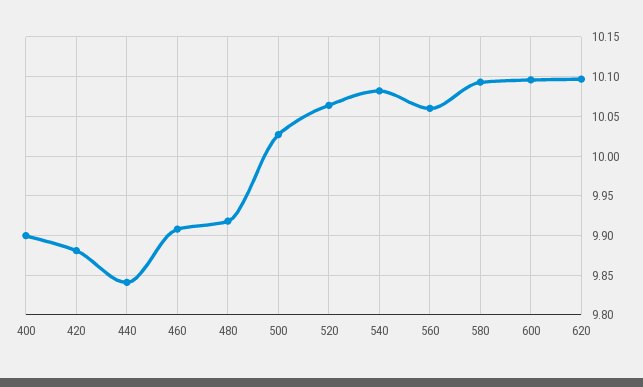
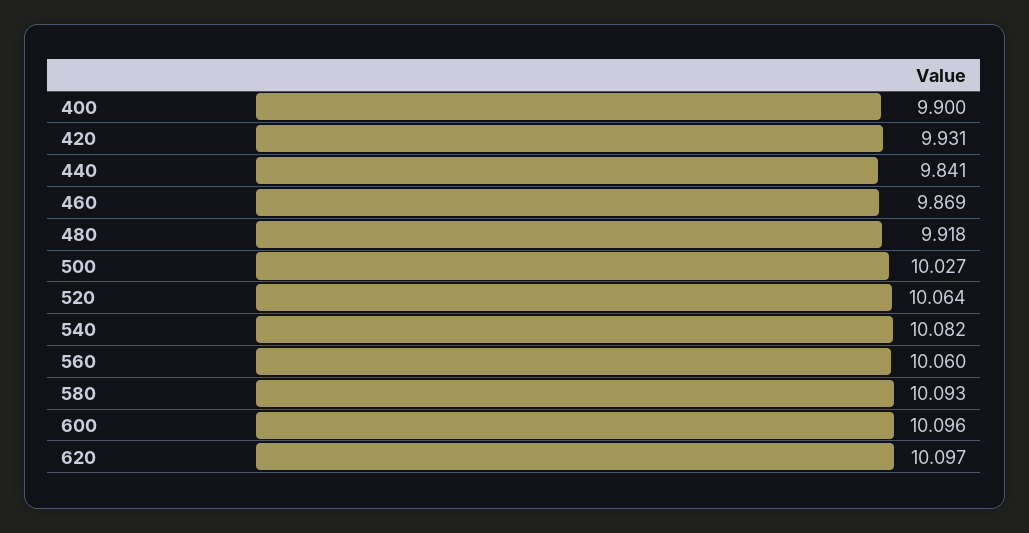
  {
    "400": 9.9,
-   "420": 9.88,
+   "420": 9.931,
    "440": 9.841,
-   "460": 9.91,
+   "460": 9.869,
    "480": 9.918,
    "500": 10.027,
    "520": 10.064,
    "540": 10.082,
    "560": 10.06,
    "580": 10.093,
    "600": 10.096,
    "620": 10.097
  }

